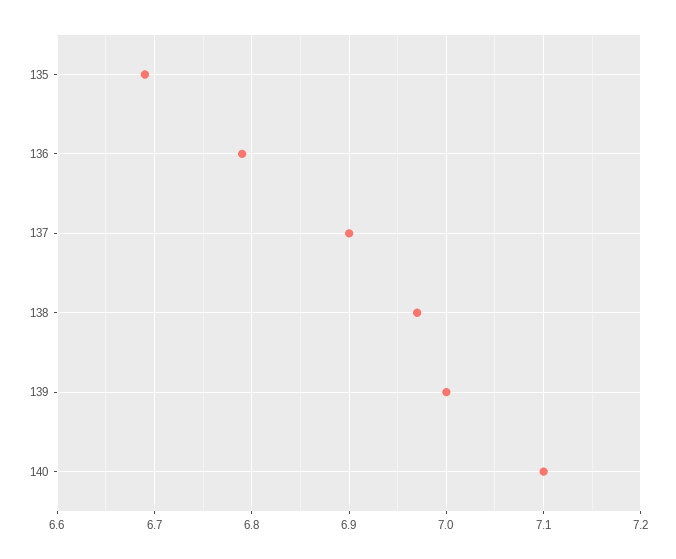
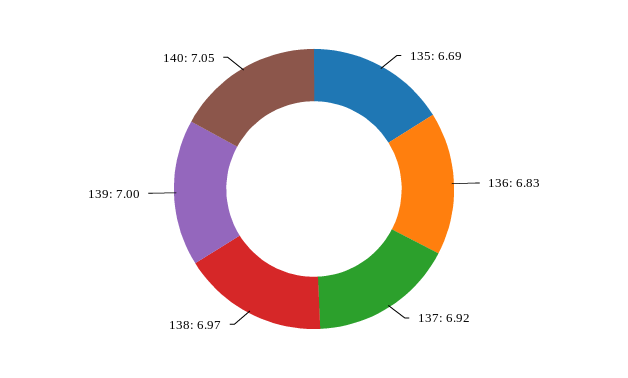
  {
    "135": 6.69,
-   "136": 6.79,
+   "136": 6.83,
-   "137": 6.9,
+   "137": 6.92,
    "138": 6.97,
    "139": 7,
-   "140": 7.1
+   "140": 7.05
  }

